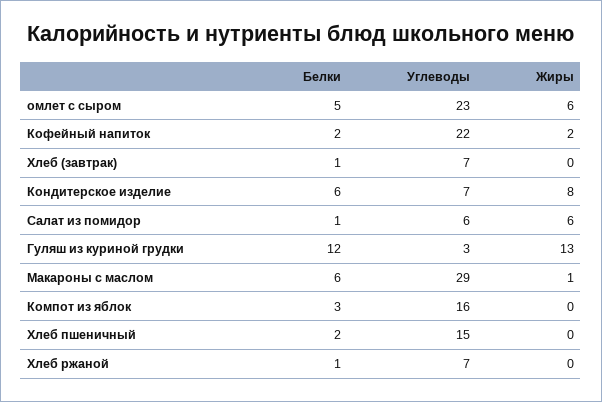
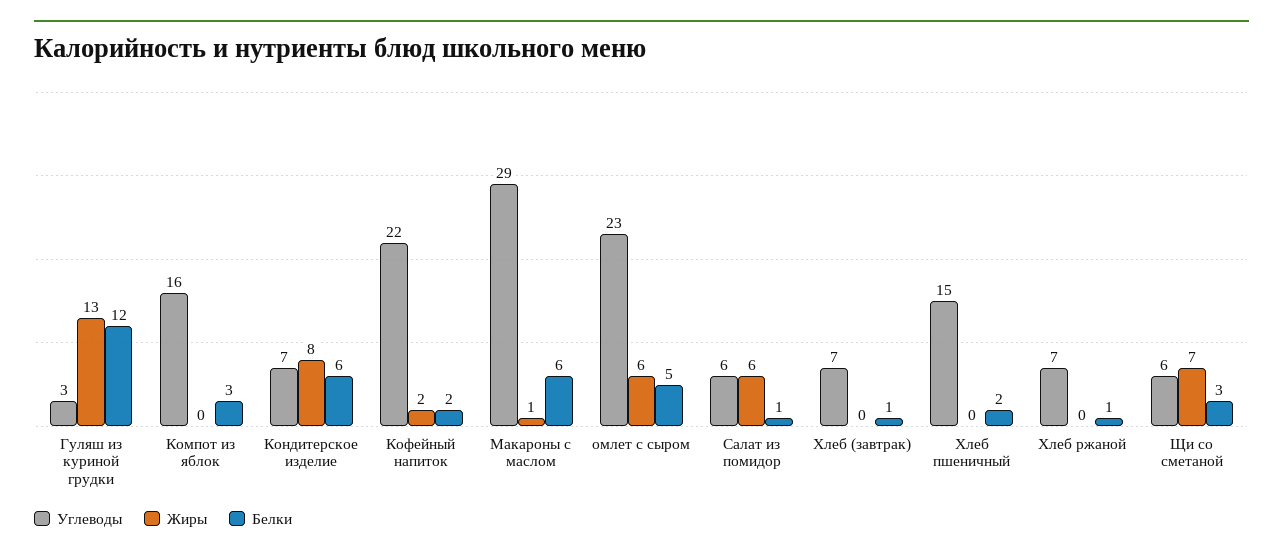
  {
    "Белки": {
      "омлет с сыром": 5,
      "Кофейный напиток": 2,
      "Хлеб (завтрак)": 1,
      "Кондитерское изделие": 6,
      "Салат из помидор": 1,
      "Гуляш из куриной грудки": 12,
      "Макароны с маслом": 6,
      "Компот из яблок": 3,
      "Хлеб пшеничный": 2,
-     "Хлеб ржаной": 1
+     "Хлеб ржаной": 1,
+     "Щи со сметаной": 3
    },
    "Углеводы": {
      "омлет с сыром": 23,
      "Кофейный напиток": 22,
      "Хлеб (завтрак)": 7,
      "Кондитерское изделие": 7,
      "Салат из помидор": 6,
      "Гуляш из куриной грудки": 3,
      "Макароны с маслом": 29,
      "Компот из яблок": 16,
      "Хлеб пшеничный": 15,
-     "Хлеб ржаной": 7
+     "Хлеб ржаной": 7,
+     "Щи со сметаной": 6
    },
    "Жиры": {
      "омлет с сыром": 6,
      "Кофейный напиток": 2,
      "Хлеб (завтрак)": 0,
      "Кондитерское изделие": 8,
      "Салат из помидор": 6,
      "Гуляш из куриной грудки": 13,
      "Макароны с маслом": 1,
      "Компот из яблок": 0,
      "Хлеб пшеничный": 0,
-     "Хлеб ржаной": 0
+     "Хлеб ржаной": 0,
+     "Щи со сметаной": 7
    }
  }

